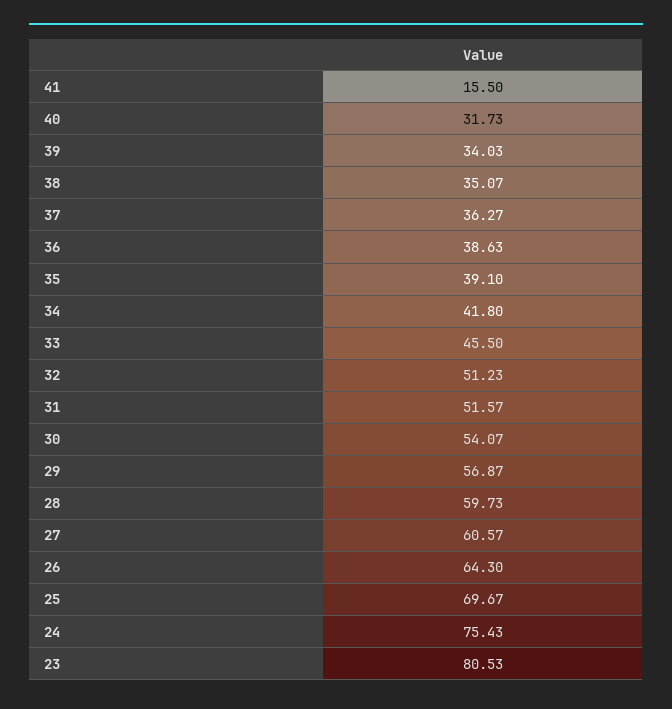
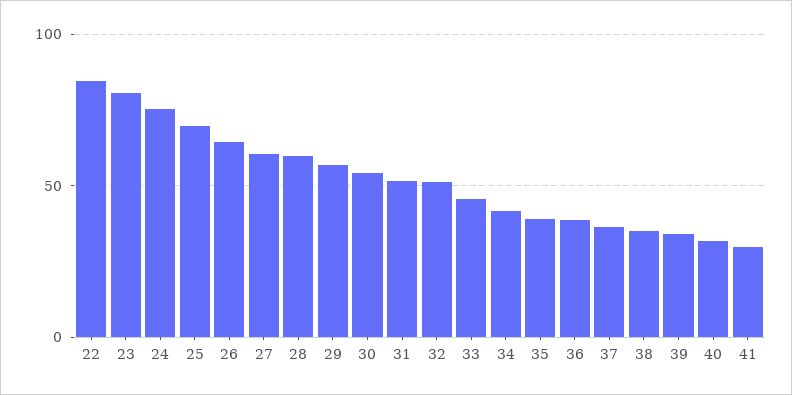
  {
-   "41": 15.5,
+   "41": 30,
    "40": 31.73,
    "39": 34.03,
    "38": 35.07,
    "37": 36.27,
    "36": 38.63,
    "35": 39.1,
    "34": 41.8,
    "33": 45.5,
    "32": 51.23,
    "31": 51.57,
    "30": 54.07,
    "29": 56.87,
    "28": 59.73,
    "27": 60.57,
    "26": 64.3,
    "25": 69.67,
    "24": 75.43,
-   "23": 80.53
+   "23": 80.53,
+   "22": 85
  }

